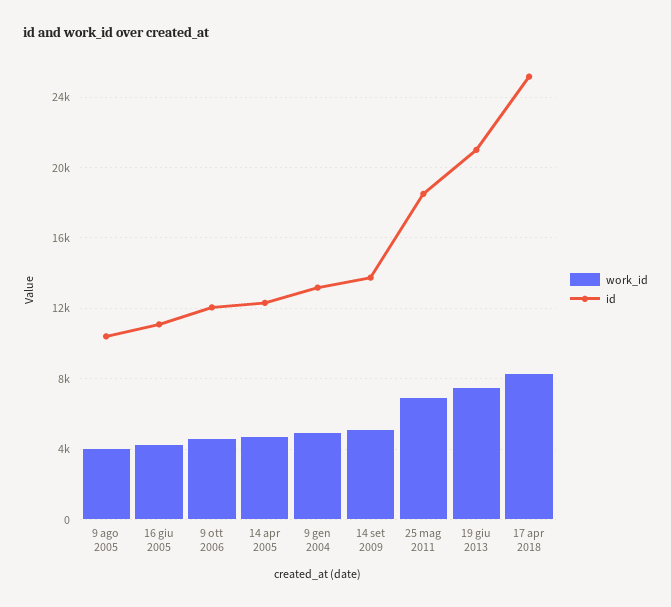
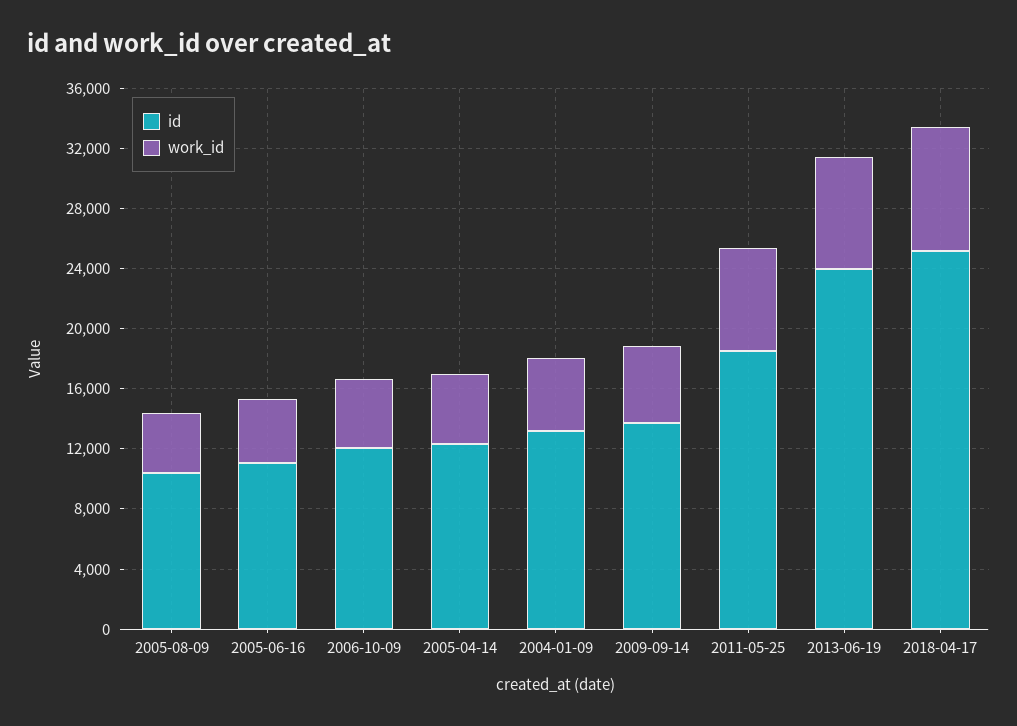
  {
    "work_id": {
      "9 ago 2005": 4000,
      "16 giu 2005": 4500,
      "9 ott 2006": 4500,
      "14 apr 2005": 4500,
      "9 gen 2004": 5000,
      "14 set 2009": 5000,
      "25 mag 2011": 7000,
      "19 giu 2013": 7500,
      "17 apr 2018": 8500
    },
    "id": {
      "9 ago 2005": 10500,
      "16 giu 2005": 11000,
      "9 ott 2006": 12000,
      "14 apr 2005": 12500,
      "9 gen 2004": 13000,
      "14 set 2009": 13500,
      "25 mag 2011": 18500,
-     "19 giu 2013": 21000,
+     "19 giu 2013": 24000,
      "17 apr 2018": 25000
    }
  }

